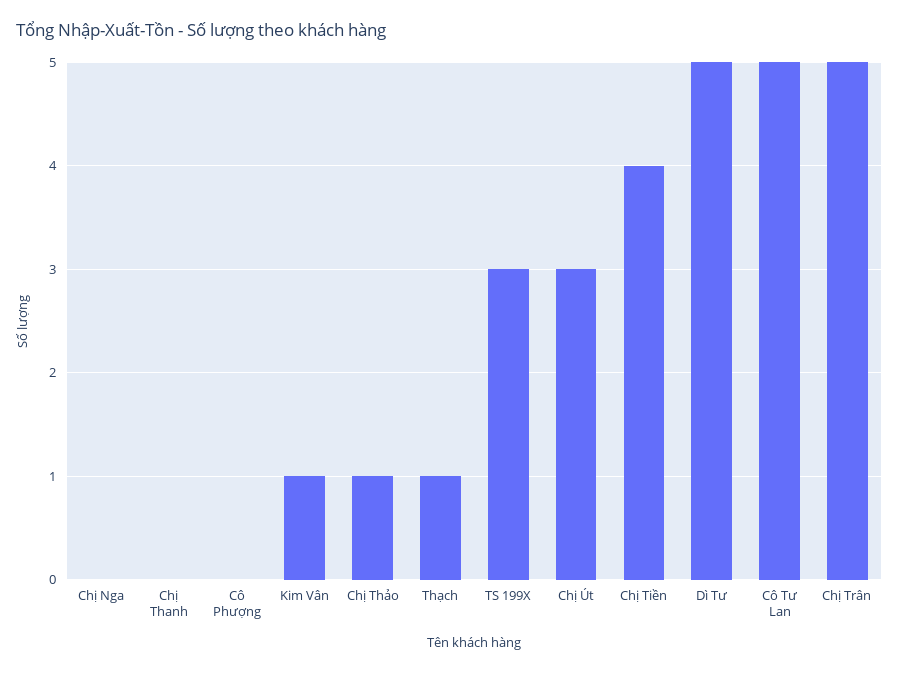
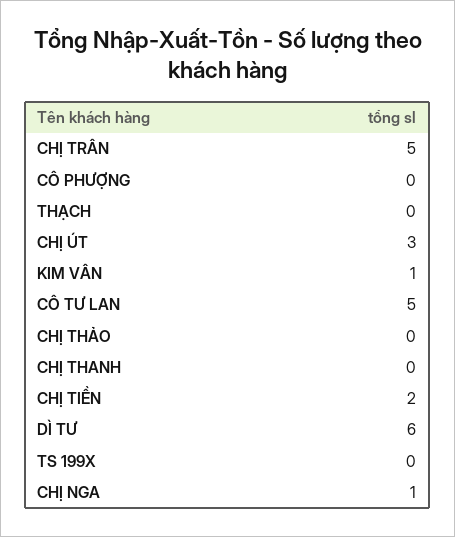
  {
-   "Chị Nga": 0,
+   "Chị Nga": 1,
    "Chị Thanh": 0,
    "Cô Phượng": 0,
    "Kim Vân": 1,
-   "Chị Thảo": 1,
+   "Chị Thảo": 0,
-   "Thạch": 1,
+   "Thạch": 0,
-   "TS 199X": 3,
+   "TS 199X": 0,
    "Chị Út": 3,
-   "Chị Tiền": 4,
+   "Chị Tiền": 2,
-   "Dì Tư": 5,
+   "Dì Tư": 6,
    "Cô Tư Lan": 5,
    "Chị Trân": 5
  }

